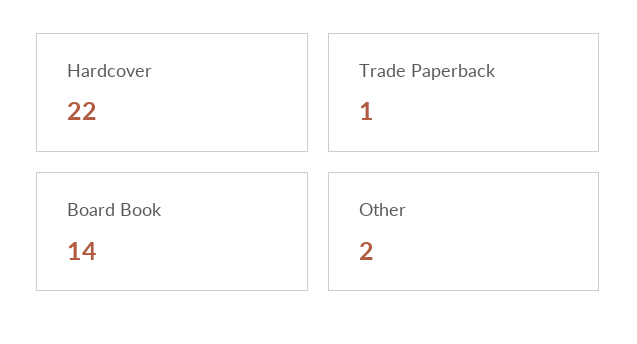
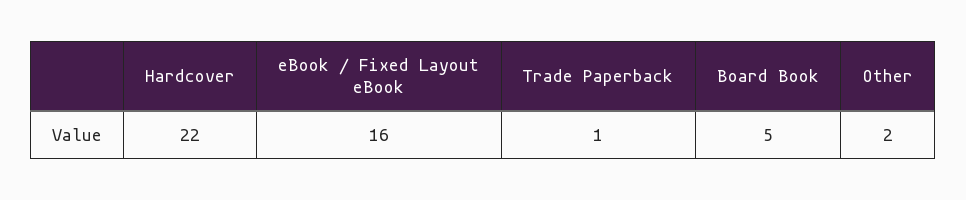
  {
    "Hardcover": 22,
    "Trade Paperback": 1,
-   "Board Book": 14,
+   "Board Book": 5,
-   "Other": 2
+   "Other": 2,
+   "eBook / Fixed Layout eBook": 16
  }

